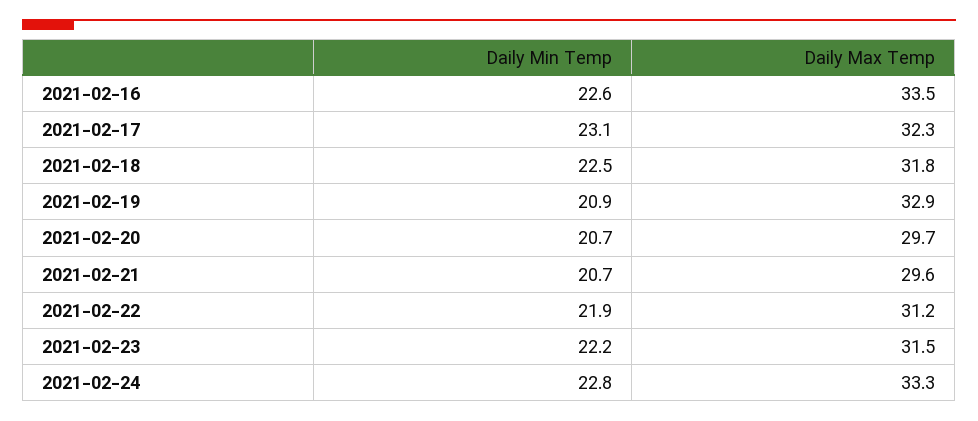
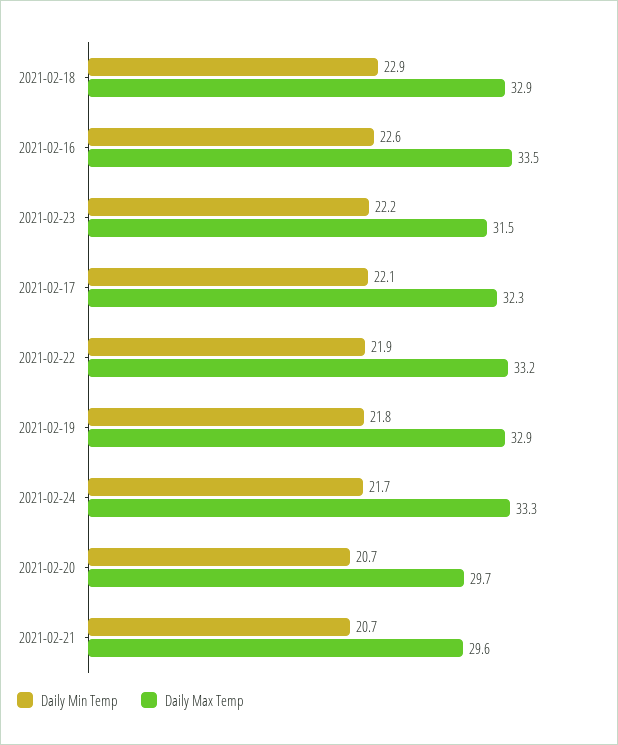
  {
    "Daily Min Temp": {
      "2021-02-16": 22.6,
-     "2021-02-17": 23.1,
+     "2021-02-17": 22.1,
-     "2021-02-18": 22.5,
+     "2021-02-18": 22.9,
-     "2021-02-19": 20.9,
+     "2021-02-19": 21.8,
      "2021-02-20": 20.7,
      "2021-02-21": 20.7,
      "2021-02-22": 21.9,
      "2021-02-23": 22.2,
-     "2021-02-24": 22.8
+     "2021-02-24": 21.7
    },
    "Daily Max Temp": {
      "2021-02-16": 33.5,
      "2021-02-17": 32.3,
-     "2021-02-18": 31.8,
+     "2021-02-18": 32.9,
      "2021-02-19": 32.9,
      "2021-02-20": 29.7,
      "2021-02-21": 29.6,
-     "2021-02-22": 31.2,
+     "2021-02-22": 33.2,
      "2021-02-23": 31.5,
      "2021-02-24": 33.3
    }
  }

